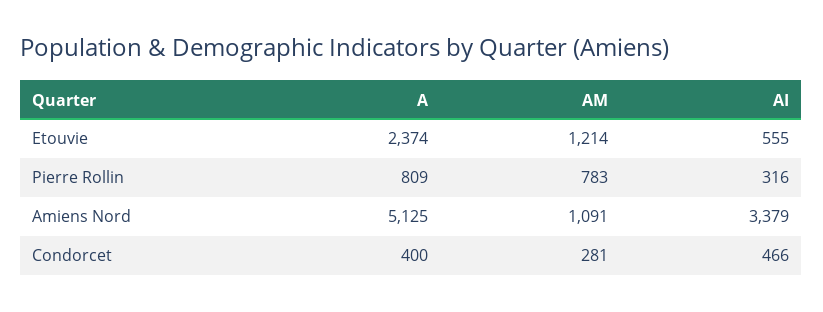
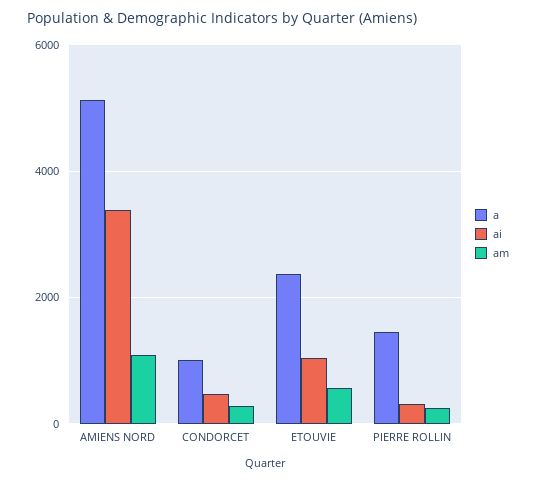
  {
    "A": {
      "Etouvie": 2374,
-     "Pierre Rollin": 809,
+     "Pierre Rollin": 1400,
      "Amiens Nord": 5125,
-     "Condorcet": 400
+     "Condorcet": 1000
    },
    "AM": {
-     "Etouvie": 1214,
+     "Etouvie": 600,
-     "Pierre Rollin": 783,
+     "Pierre Rollin": 200,
      "Amiens Nord": 1091,
      "Condorcet": 281
    },
    "AI": {
-     "Etouvie": 555,
+     "Etouvie": 1000,
      "Pierre Rollin": 316,
      "Amiens Nord": 3379,
      "Condorcet": 466
    }
  }

